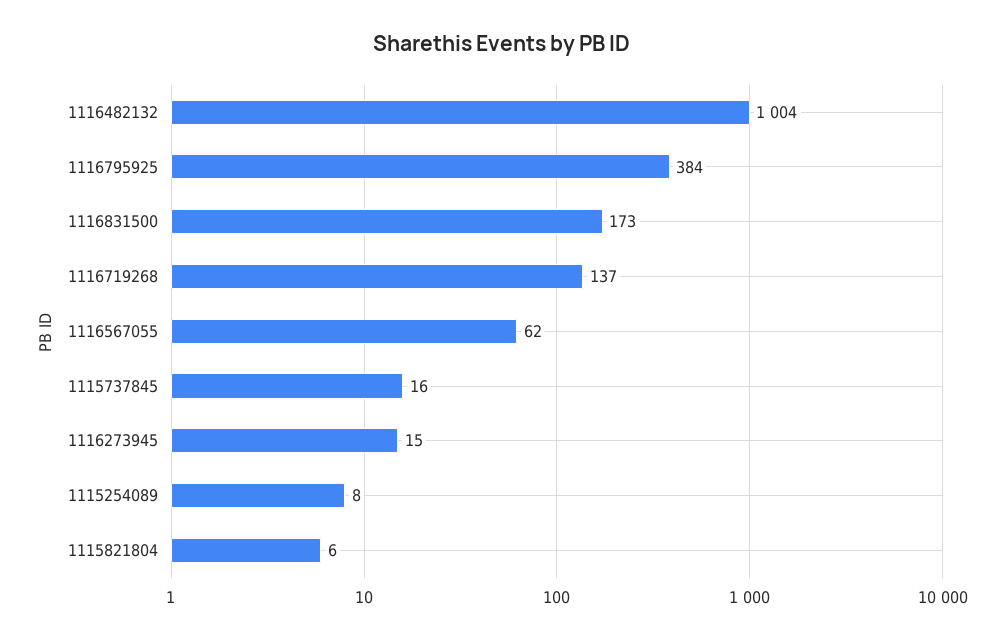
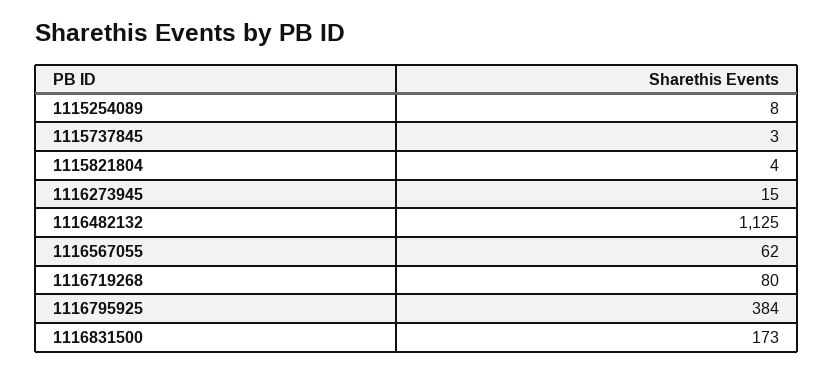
  {
-   "1116482132": 1004,
+   "1116482132": 1125,
    "1116795925": 384,
    "1116831500": 173,
-   "1116719268": 137,
+   "1116719268": 80,
    "1116567055": 62,
-   "1115737845": 16,
+   "1115737845": 3,
    "1116273945": 15,
    "1115254089": 8,
-   "1115821804": 6
+   "1115821804": 4
  }

